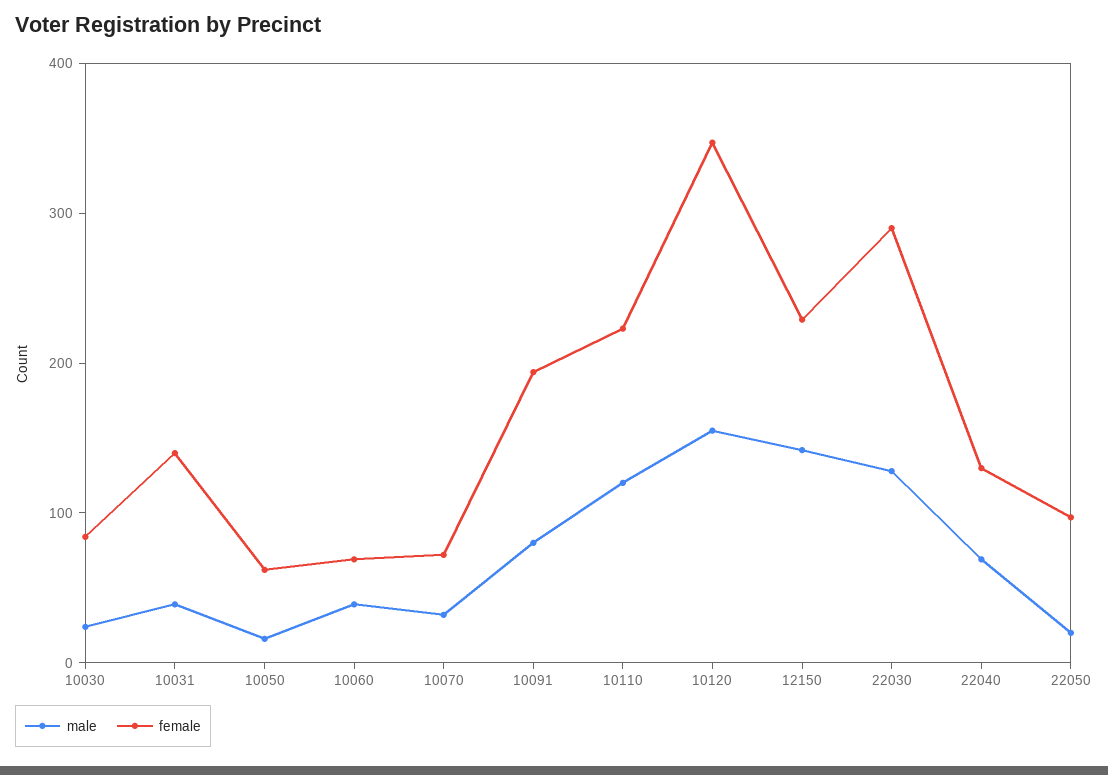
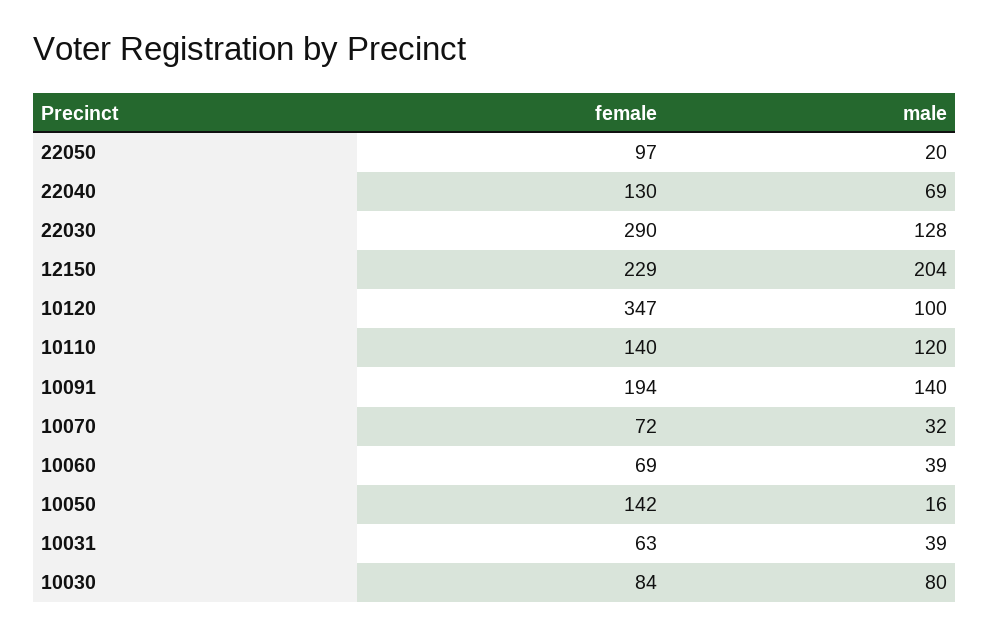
  {
    "male": {
-     "10030": 20,
+     "10030": 80,
      "10031": 39,
      "10050": 16,
      "10060": 39,
      "10070": 32,
-     "10091": 80,
+     "10091": 140,
      "10110": 120,
-     "10120": 160,
+     "10120": 100,
-     "12150": 140,
+     "12150": 204,
      "22030": 128,
      "22040": 69,
      "22050": 20
    },
    "female": {
      "10030": 84,
-     "10031": 140,
+     "10031": 63,
-     "10050": 60,
+     "10050": 142,
      "10060": 69,
      "10070": 72,
      "10091": 194,
-     "10110": 220,
+     "10110": 140,
      "10120": 347,
      "12150": 229,
      "22030": 290,
      "22040": 130,
      "22050": 97
    }
  }

